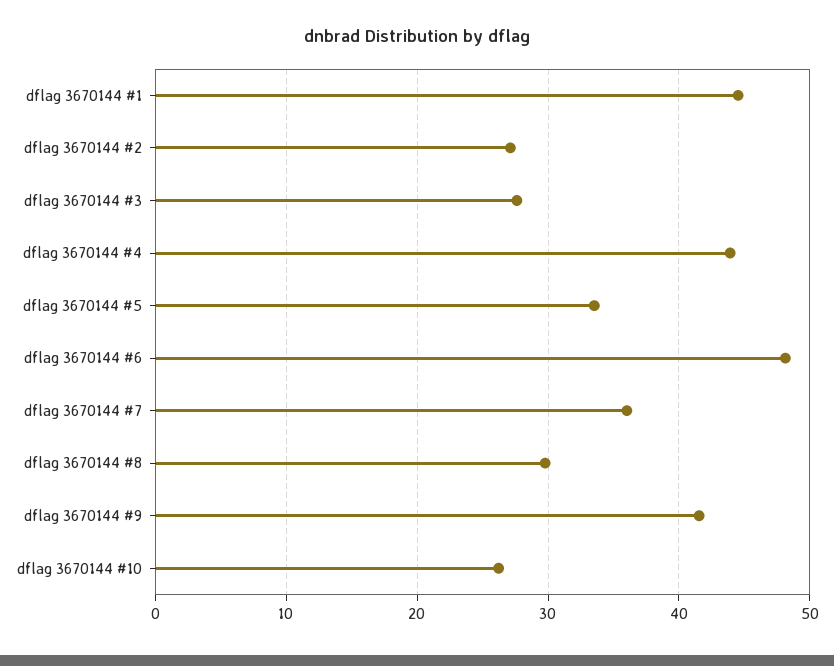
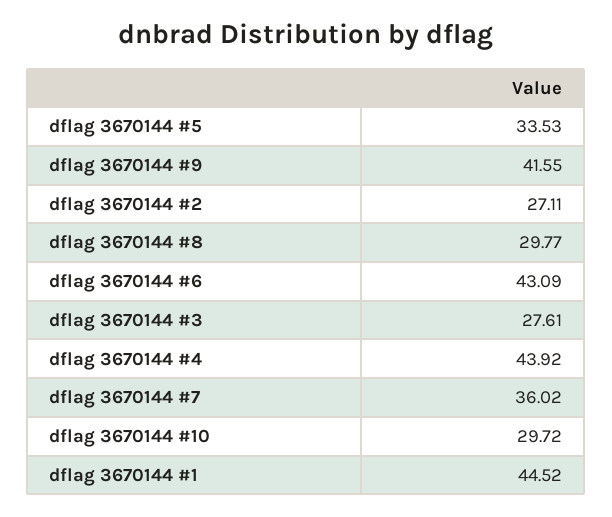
  {
    "dflag 3670144 #1": 44.52,
    "dflag 3670144 #2": 27.11,
    "dflag 3670144 #3": 27.61,
    "dflag 3670144 #4": 43.92,
    "dflag 3670144 #5": 33.53,
-   "dflag 3670144 #6": 48,
+   "dflag 3670144 #6": 43.09,
    "dflag 3670144 #7": 36.02,
    "dflag 3670144 #8": 29.77,
    "dflag 3670144 #9": 41.55,
-   "dflag 3670144 #10": 26
+   "dflag 3670144 #10": 29.72
  }

